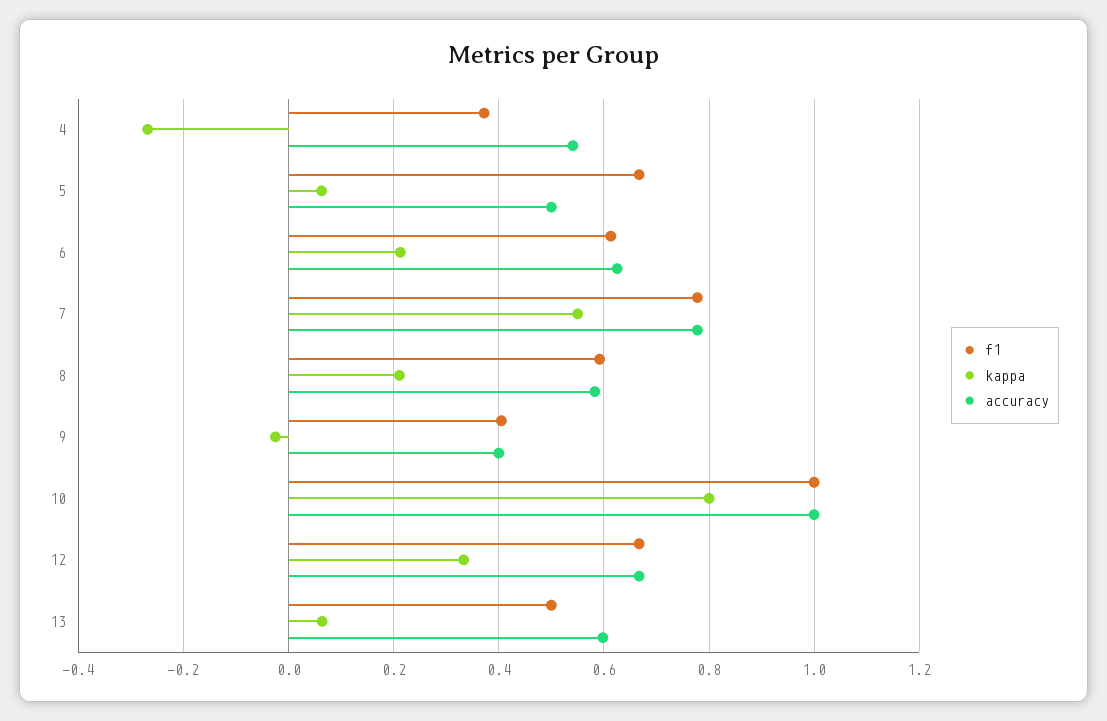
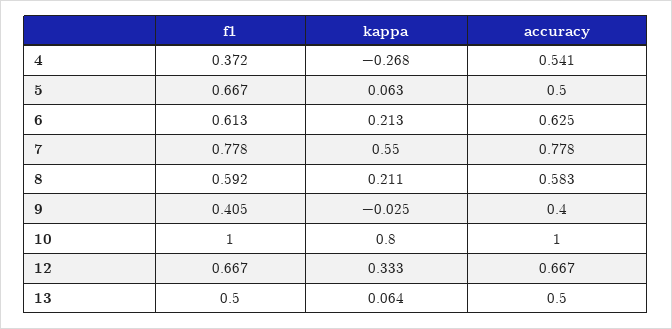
  {
    "f1": {
      "4": 0.372,
      "5": 0.667,
      "6": 0.613,
      "7": 0.778,
      "8": 0.592,
      "9": 0.405,
      "10": 1,
      "12": 0.667,
      "13": 0.5
    },
    "kappa": {
      "4": -0.268,
      "5": 0.063,
      "6": 0.213,
      "7": 0.55,
      "8": 0.211,
      "9": -0.025,
      "10": 0.8,
      "12": 0.333,
      "13": 0.064
    },
    "accuracy": {
      "4": 0.541,
      "5": 0.5,
      "6": 0.625,
      "7": 0.778,
      "8": 0.583,
      "9": 0.4,
      "10": 1,
      "12": 0.667,
-     "13": 0.6
+     "13": 0.5
    }
  }

